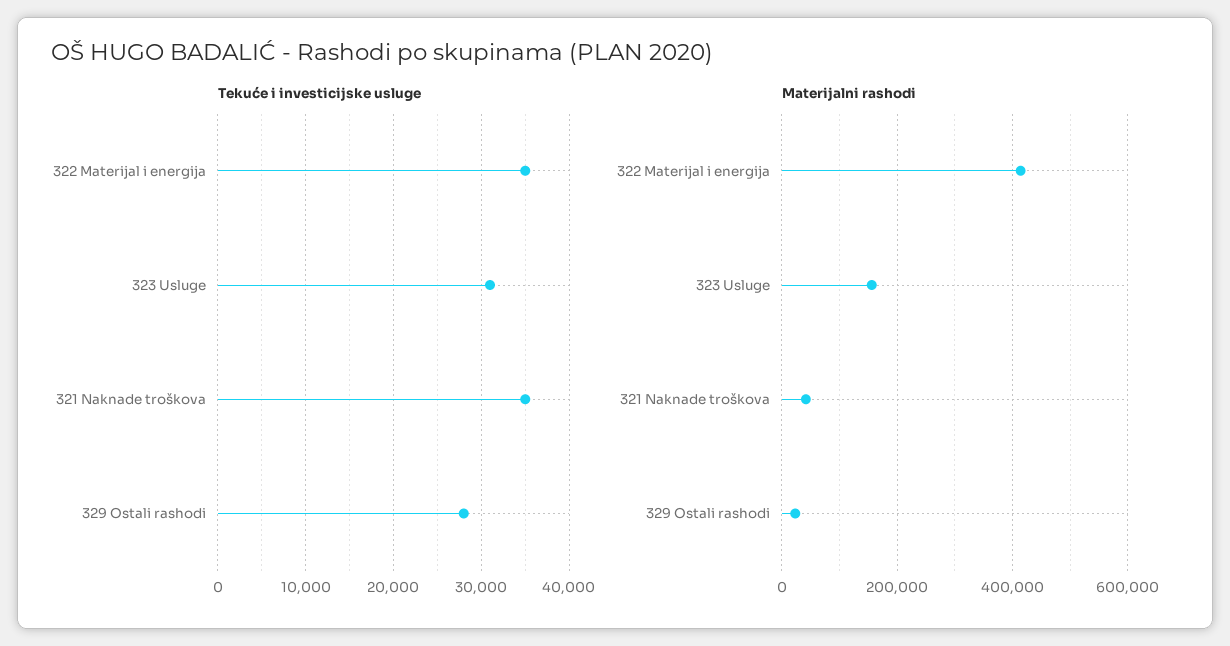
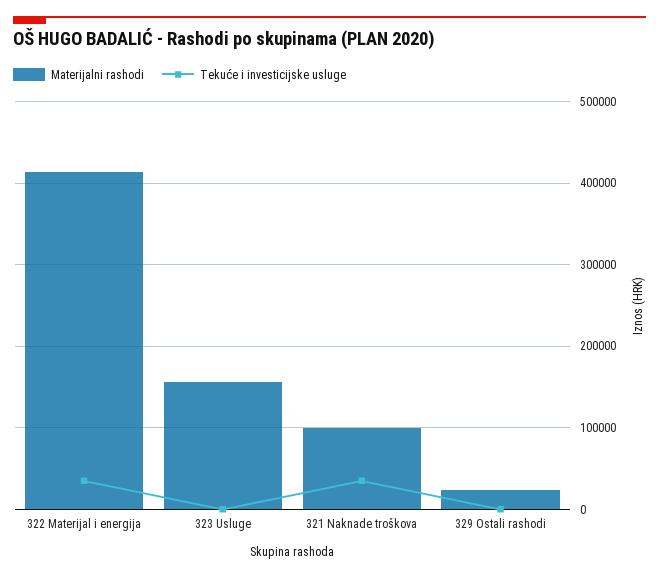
  {
    "Tekuće i investicijske usluge": {
      "322 Materijal i energija": 35000,
-     "323 Usluge": 31000,
+     "323 Usluge": 0,
      "321 Naknade troškova": 35000,
-     "329 Ostali rashodi": 28000
+     "329 Ostali rashodi": 0
    },
    "Materijalni rashodi": {
      "322 Materijal i energija": 410000,
      "323 Usluge": 160000,
-     "321 Naknade troškova": 40000,
+     "321 Naknade troškova": 100000,
      "329 Ostali rashodi": 20000
    }
  }

